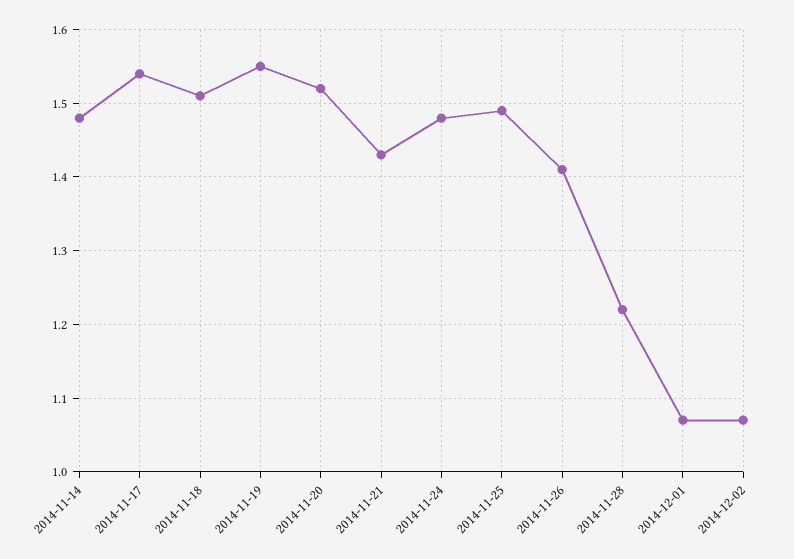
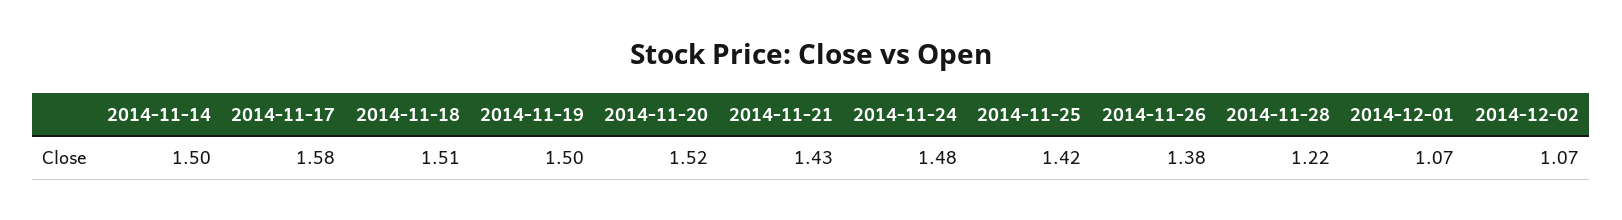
  {
-   "2014-11-14": 1.48,
+   "2014-11-14": 1.5,
-   "2014-11-17": 1.54,
+   "2014-11-17": 1.58,
    "2014-11-18": 1.51,
-   "2014-11-19": 1.55,
+   "2014-11-19": 1.5,
    "2014-11-20": 1.52,
    "2014-11-21": 1.43,
    "2014-11-24": 1.48,
-   "2014-11-25": 1.49,
+   "2014-11-25": 1.42,
-   "2014-11-26": 1.41,
+   "2014-11-26": 1.38,
    "2014-11-28": 1.22,
    "2014-12-01": 1.07,
    "2014-12-02": 1.07
  }

